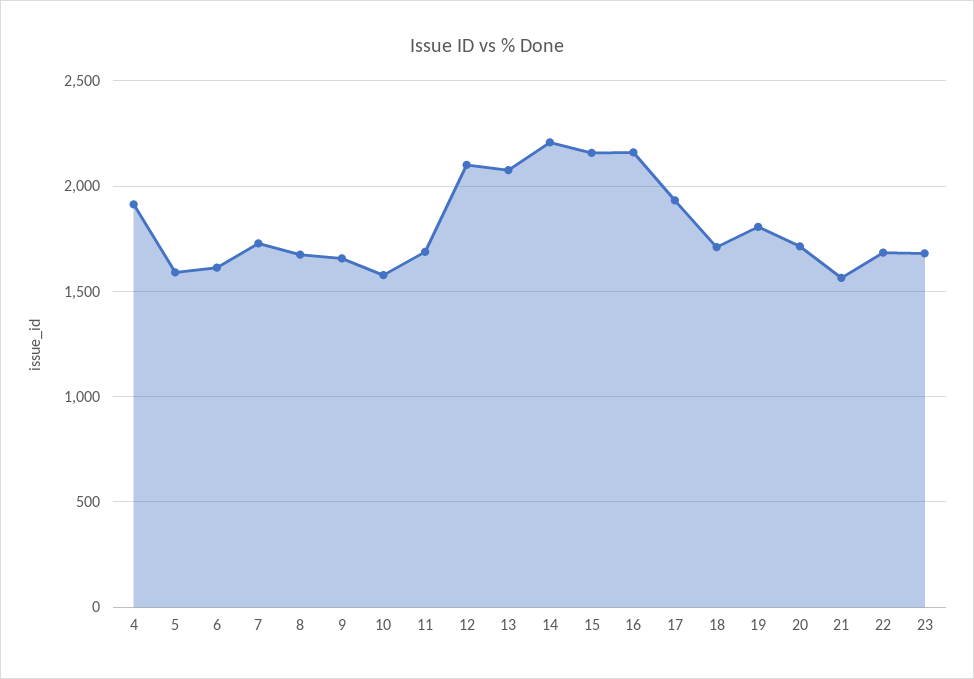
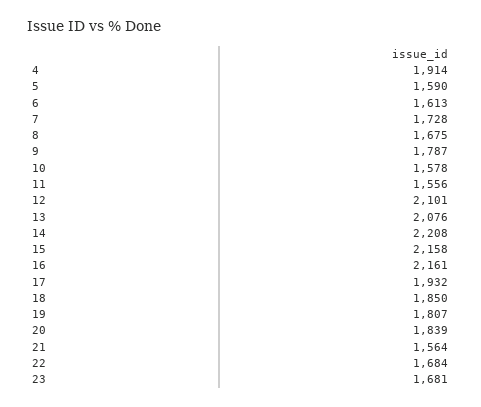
  {
    "4": 1914,
    "5": 1590,
    "6": 1613,
    "7": 1728,
    "8": 1675,
-   "9": 1650,
+   "9": 1787,
    "10": 1578,
-   "11": 1700,
+   "11": 1556,
    "12": 2101,
    "13": 2076,
    "14": 2208,
    "15": 2158,
    "16": 2161,
    "17": 1932,
-   "18": 1700,
+   "18": 1850,
    "19": 1807,
-   "20": 1700,
+   "20": 1839,
    "21": 1564,
    "22": 1684,
    "23": 1681
  }

